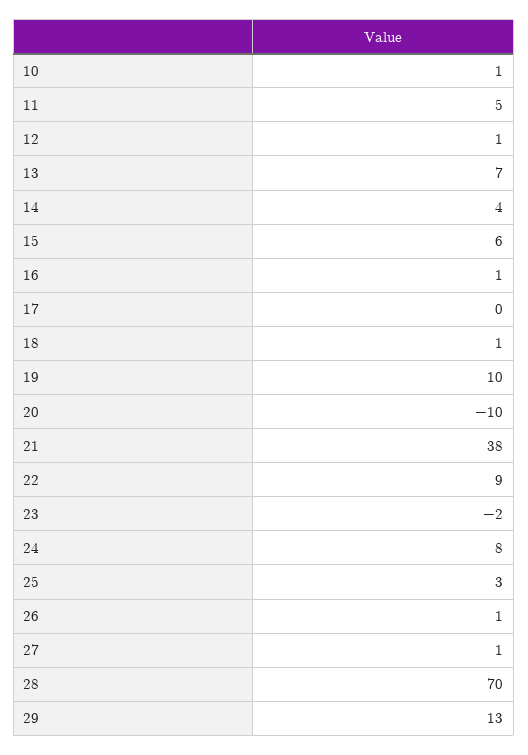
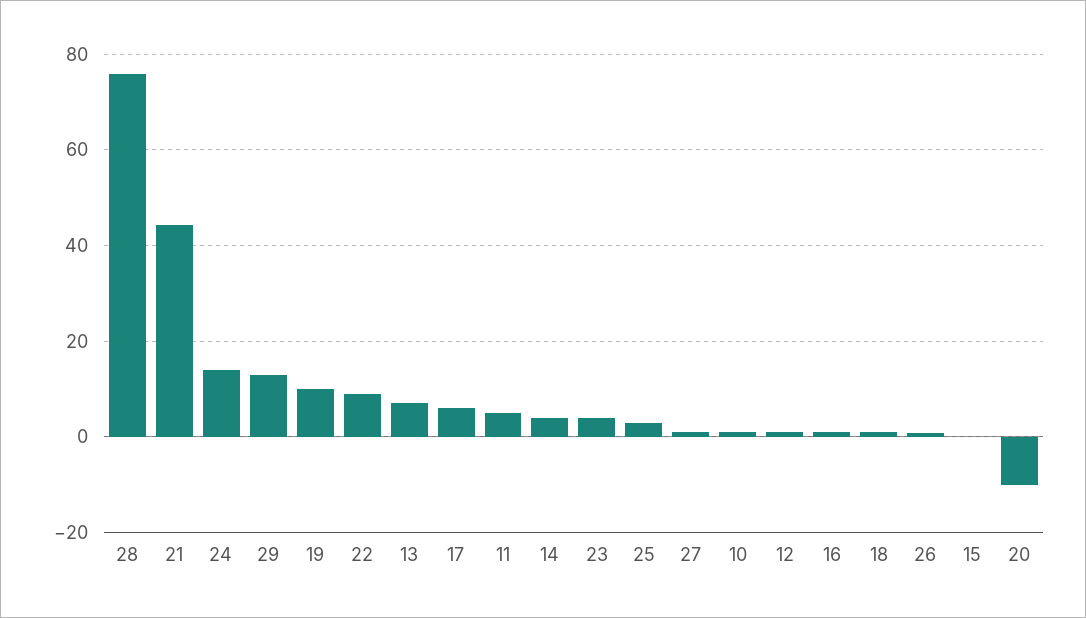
  {
    "10": 1,
    "11": 5,
    "12": 1,
    "13": 7,
    "14": 4,
-   "15": 6,
+   "15": 0,
    "16": 1,
-   "17": 0,
+   "17": 6,
    "18": 1,
    "19": 10,
    "20": -10,
-   "21": 38,
+   "21": 44,
    "22": 9,
-   "23": -2,
+   "23": 4,
-   "24": 8,
+   "24": 14,
    "25": 3,
    "26": 1,
    "27": 1,
-   "28": 70,
+   "28": 76,
    "29": 13
  }

